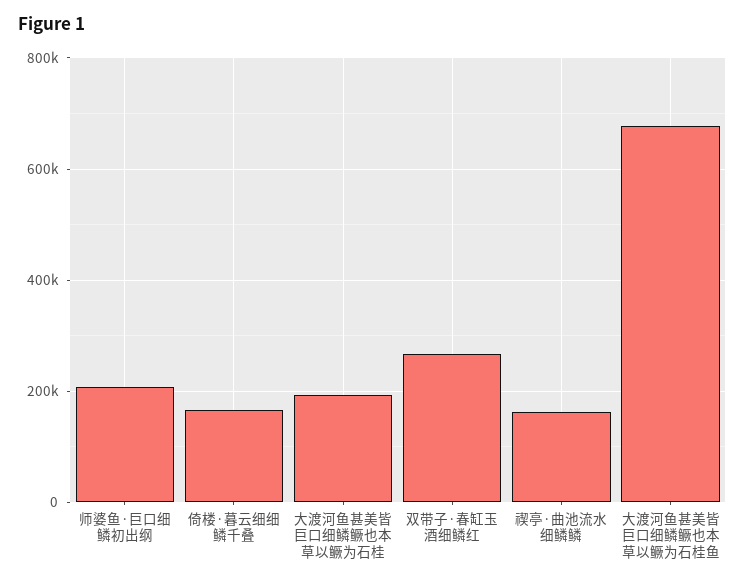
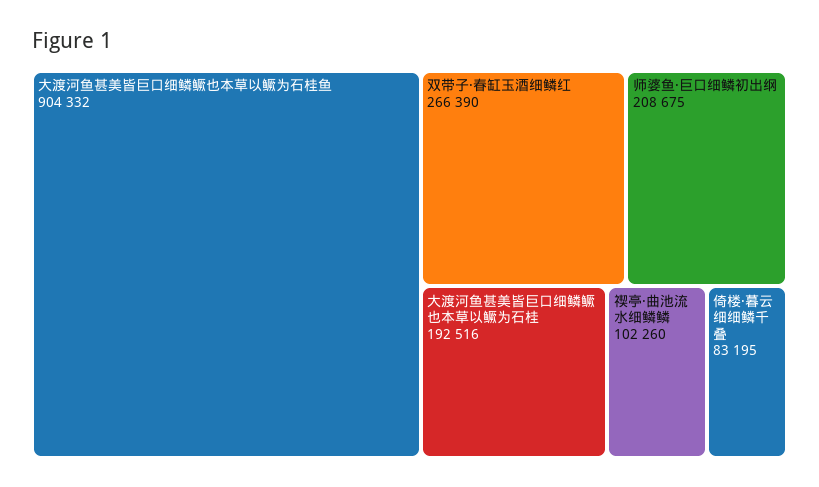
  {
    "师婆鱼·巨口细鳞初出纲": 208675,
-   "倚楼·暮云细细鳞千叠": 160000,
+   "倚楼·暮云细细鳞千叠": 83195,
    "大渡河鱼甚美皆巨口细鳞鳜也本草以鳜为石桂": 192516,
    "双带子·春缸玉酒细鳞红": 266390,
-   "禊亭·曲池流水细鳞鳞": 160000,
+   "禊亭·曲池流水细鳞鳞": 102260,
-   "大渡河鱼甚美皆巨口细鳞鳜也本草以鳜为石桂鱼": 680000
+   "大渡河鱼甚美皆巨口细鳞鳜也本草以鳜为石桂鱼": 904332
  }

